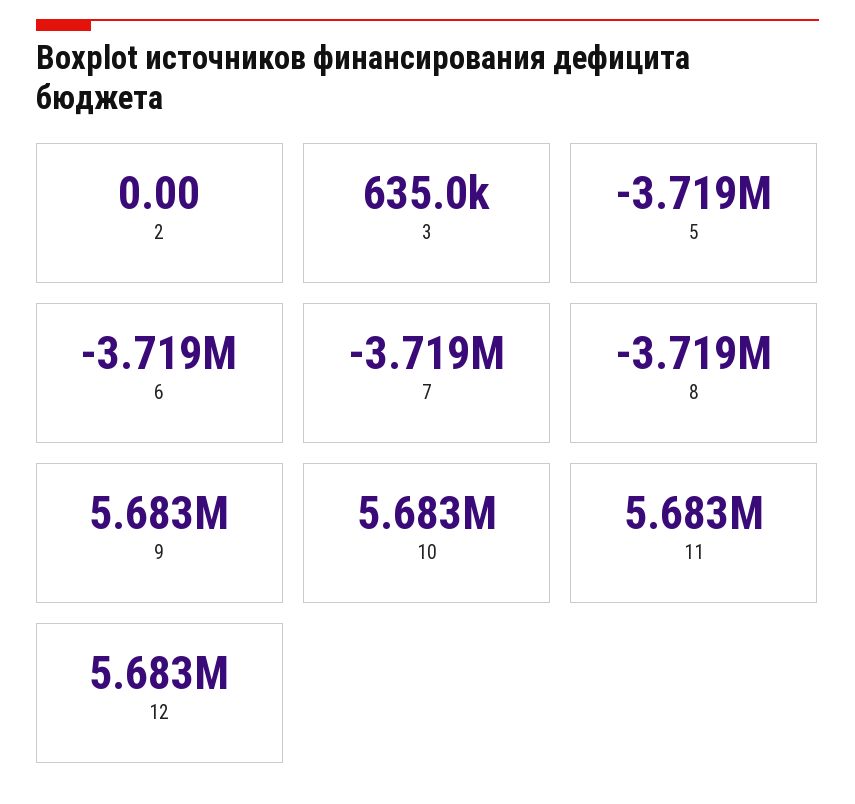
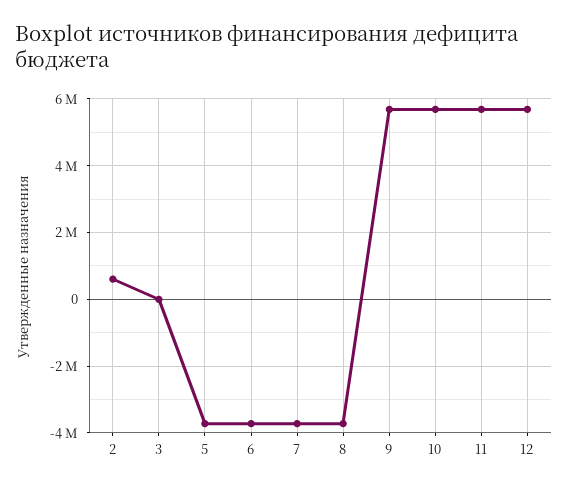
  {
-   "2": 0,
+   "2": 600000,
-   "3": 635000,
+   "3": 0,
    "5": -3719000,
    "6": -3719000,
    "7": -3719000,
    "8": -3719000,
    "9": 5683000,
    "10": 5683000,
    "11": 5683000,
    "12": 5683000
  }

